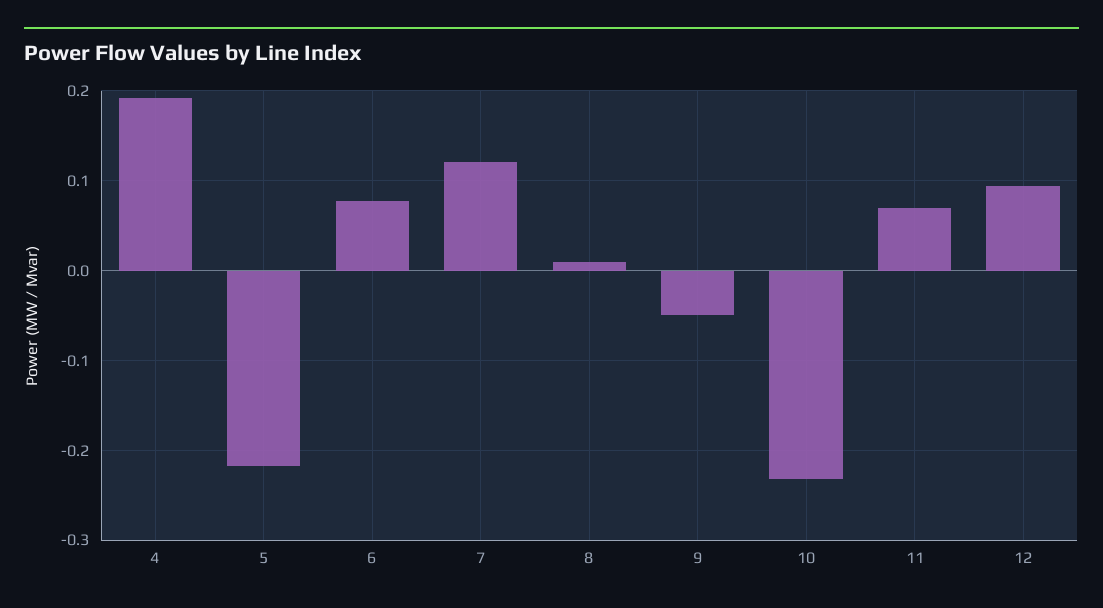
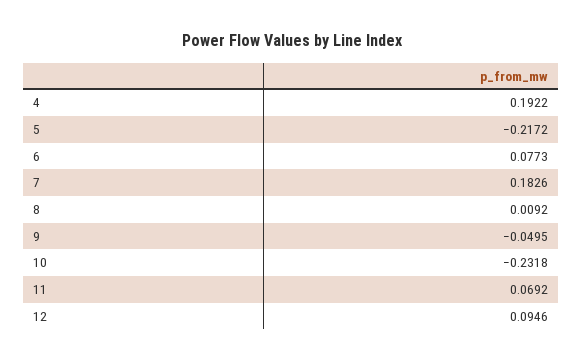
  {
    "4": 0.1922,
    "5": -0.2172,
    "6": 0.0773,
-   "7": 0.12,
+   "7": 0.1826,
    "8": 0.0092,
    "9": -0.0495,
    "10": -0.2318,
    "11": 0.0692,
    "12": 0.0946
  }

